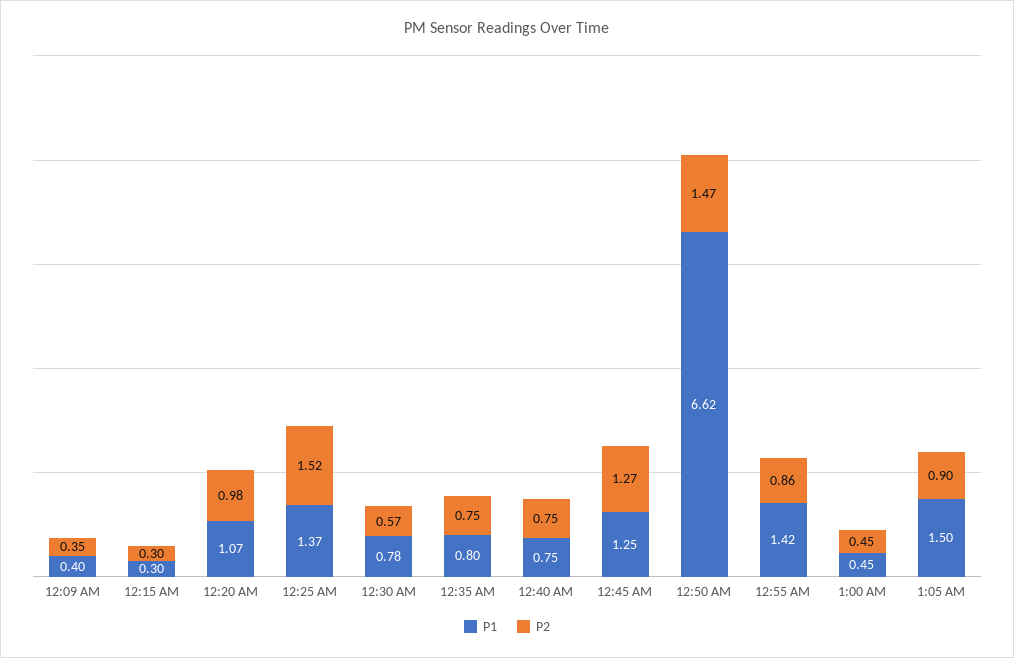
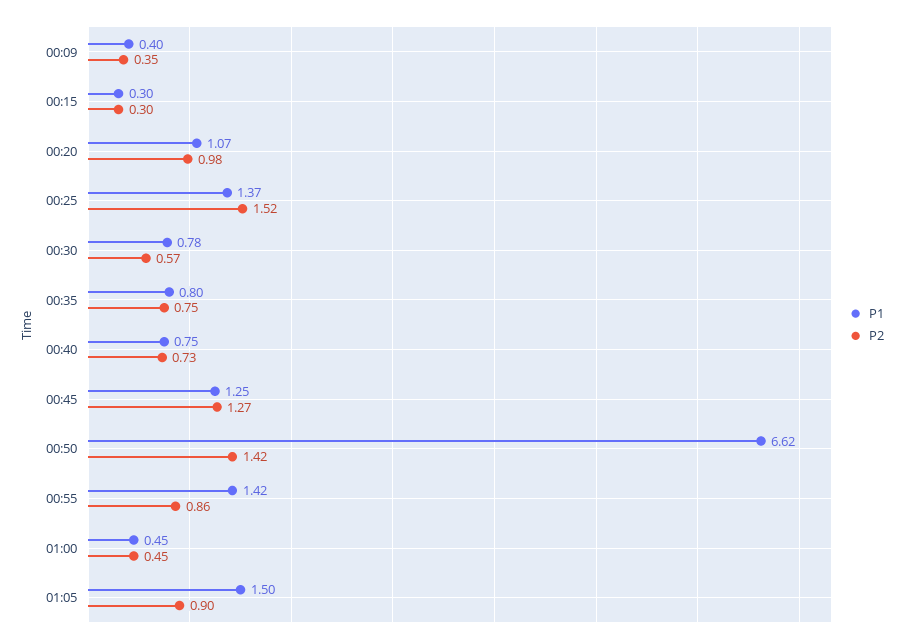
  {
    "P1": {
      "12:09 AM": 0.4,
      "12:15 AM": 0.3,
      "12:20 AM": 1.07,
      "12:25 AM": 1.37,
      "12:30 AM": 0.78,
      "12:35 AM": 0.8,
      "12:40 AM": 0.75,
      "12:45 AM": 1.25,
      "12:50 AM": 6.62,
      "12:55 AM": 1.42,
      "1:00 AM": 0.45,
      "1:05 AM": 1.5
    },
    "P2": {
      "12:09 AM": 0.35,
      "12:15 AM": 0.3,
      "12:20 AM": 0.98,
      "12:25 AM": 1.52,
      "12:30 AM": 0.57,
      "12:35 AM": 0.75,
-     "12:40 AM": 0.75,
+     "12:40 AM": 0.73,
      "12:45 AM": 1.27,
-     "12:50 AM": 1.47,
+     "12:50 AM": 1.42,
      "12:55 AM": 0.86,
      "1:00 AM": 0.45,
      "1:05 AM": 0.9
    }
  }

